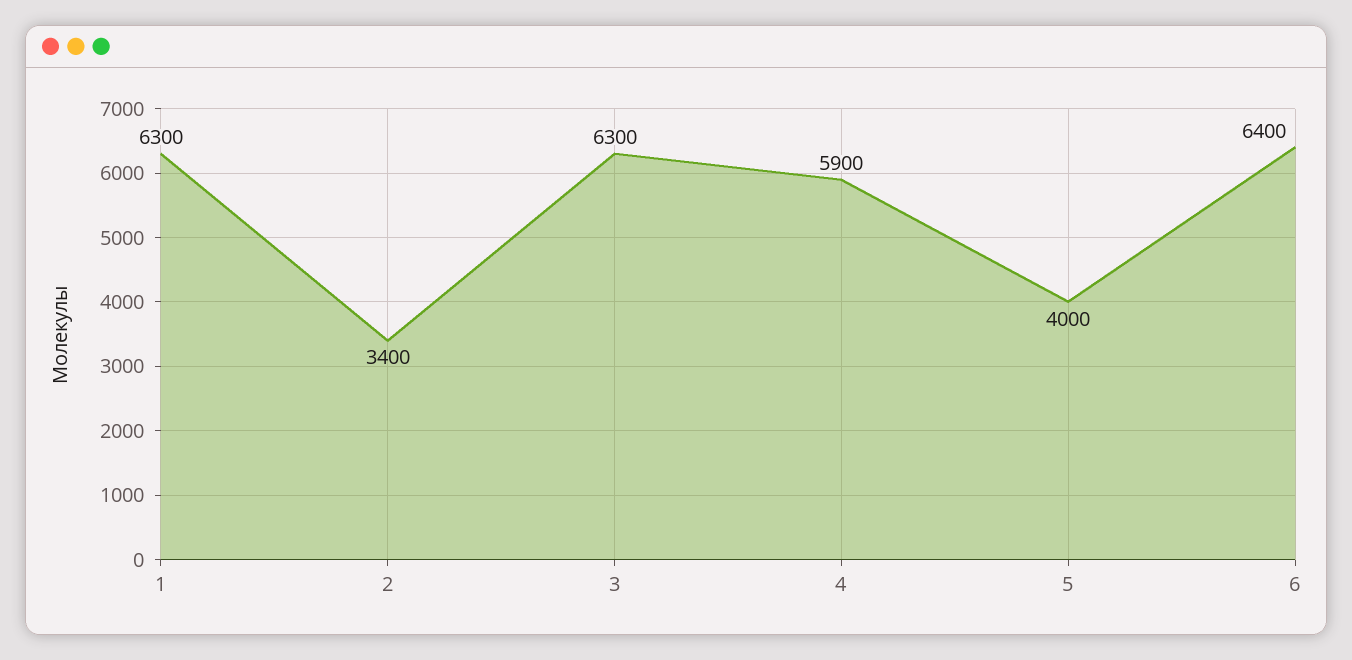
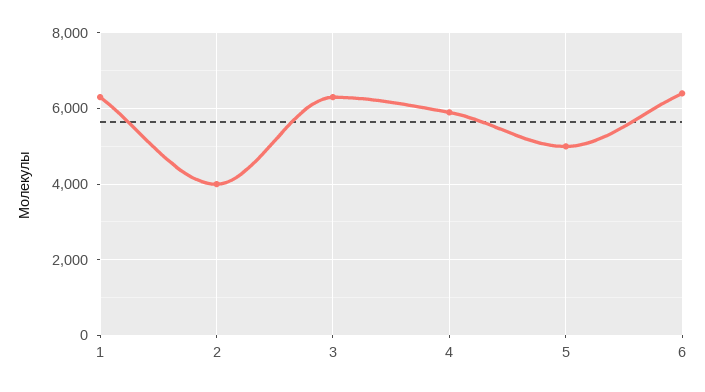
  {
    "1": 6300,
-   "2": 3400,
+   "2": 4000,
    "3": 6300,
    "4": 5900,
-   "5": 4000,
+   "5": 5000,
    "6": 6400
  }

